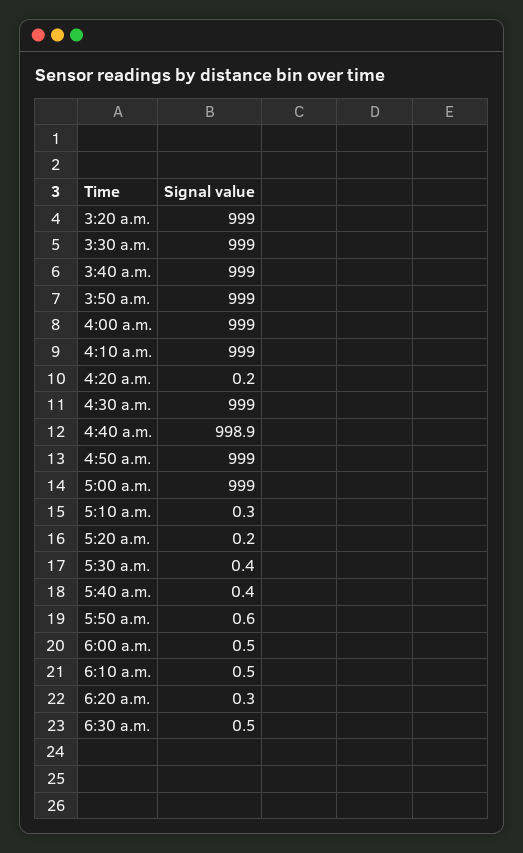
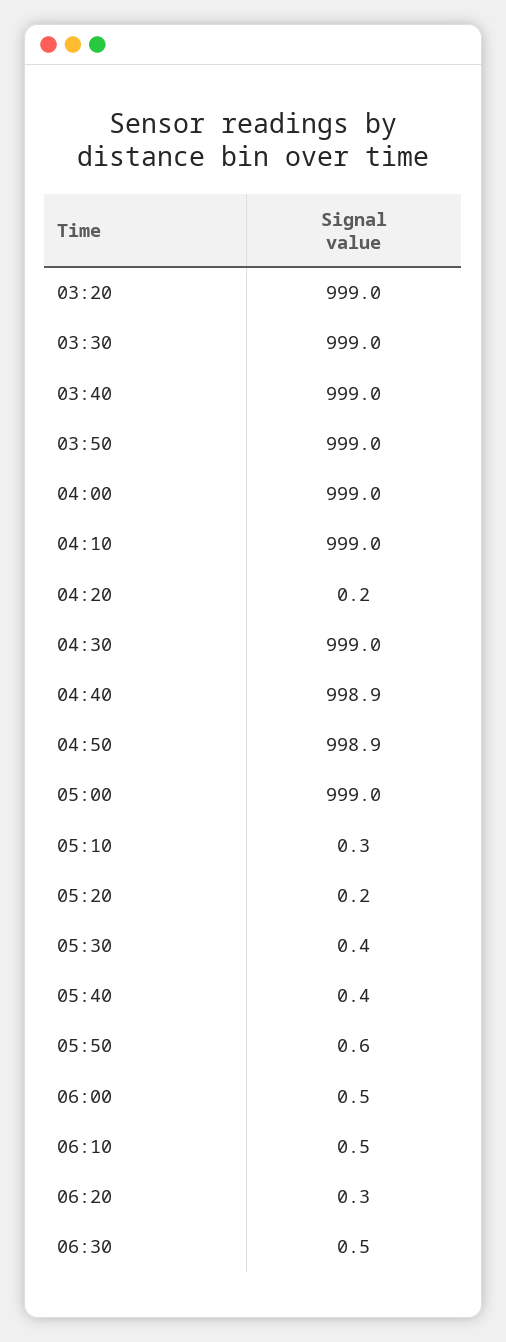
  {
    "3:20 a.m.": 999,
    "3:30 a.m.": 999,
    "3:40 a.m.": 999,
    "3:50 a.m.": 999,
    "4:00 a.m.": 999,
    "4:10 a.m.": 999,
    "4:20 a.m.": 0.2,
    "4:30 a.m.": 999,
    "4:40 a.m.": 998.9,
-   "4:50 a.m.": 999,
+   "4:50 a.m.": 998.9,
    "5:00 a.m.": 999,
    "5:10 a.m.": 0.3,
    "5:20 a.m.": 0.2,
    "5:30 a.m.": 0.4,
    "5:40 a.m.": 0.4,
    "5:50 a.m.": 0.6,
    "6:00 a.m.": 0.5,
    "6:10 a.m.": 0.5,
    "6:20 a.m.": 0.3,
    "6:30 a.m.": 0.5
  }

